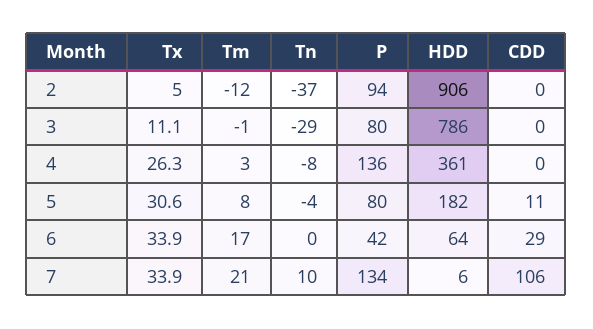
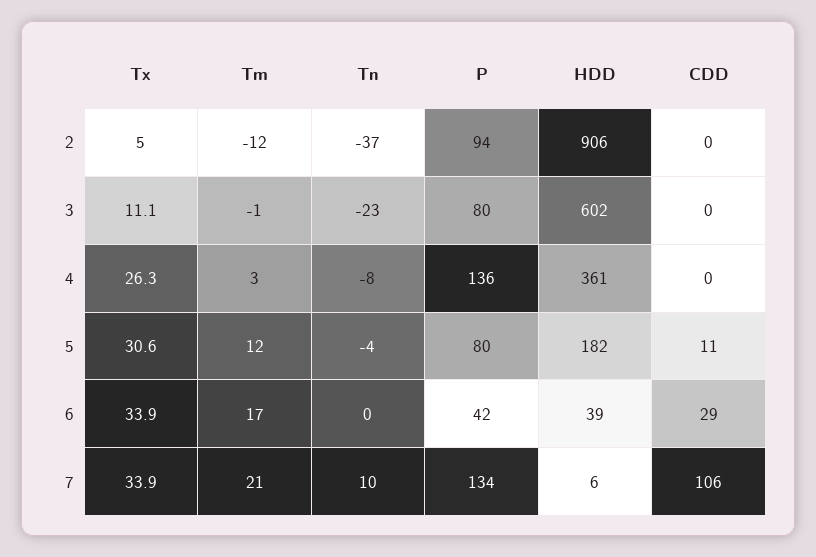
  {
    "Tx": {
      "2": 5,
      "3": 11.1,
      "4": 26.3,
      "5": 30.6,
      "6": 33.9,
      "7": 33.9
    },
    "Tm": {
      "2": -12,
      "3": -1,
      "4": 3,
-     "5": 8,
+     "5": 12,
      "6": 17,
      "7": 21
    },
    "Tn": {
      "2": -37,
-     "3": -29,
+     "3": -23,
      "4": -8,
      "5": -4,
      "6": 0,
      "7": 10
    },
    "P": {
      "2": 94,
      "3": 80,
      "4": 136,
      "5": 80,
      "6": 42,
      "7": 134
    },
    "HDD": {
      "2": 906,
-     "3": 786,
+     "3": 602,
      "4": 361,
      "5": 182,
-     "6": 64,
+     "6": 39,
      "7": 6
    },
    "CDD": {
      "2": 0,
      "3": 0,
      "4": 0,
      "5": 11,
      "6": 29,
      "7": 106
    }
  }

